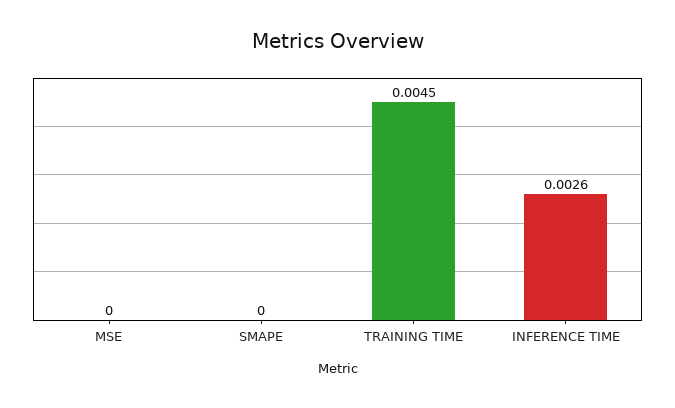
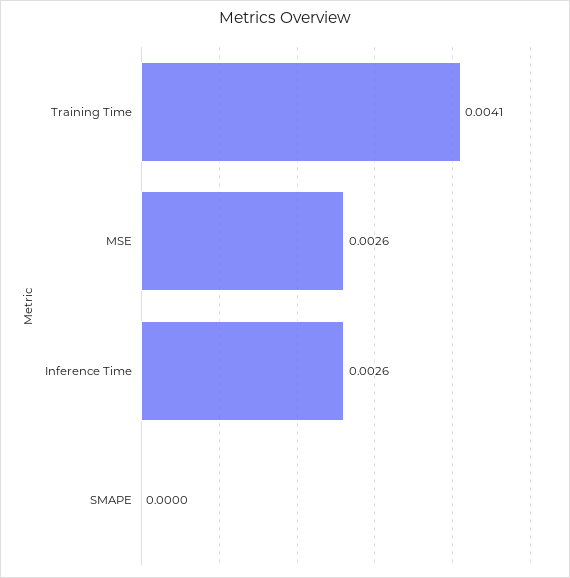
  {
-   "MSE": 0,
+   "MSE": 0.0026,
    "SMAPE": 0,
-   "TRAINING TIME": 0.0045,
+   "TRAINING TIME": 0.0041,
    "INFERENCE TIME": 0.0026
  }

